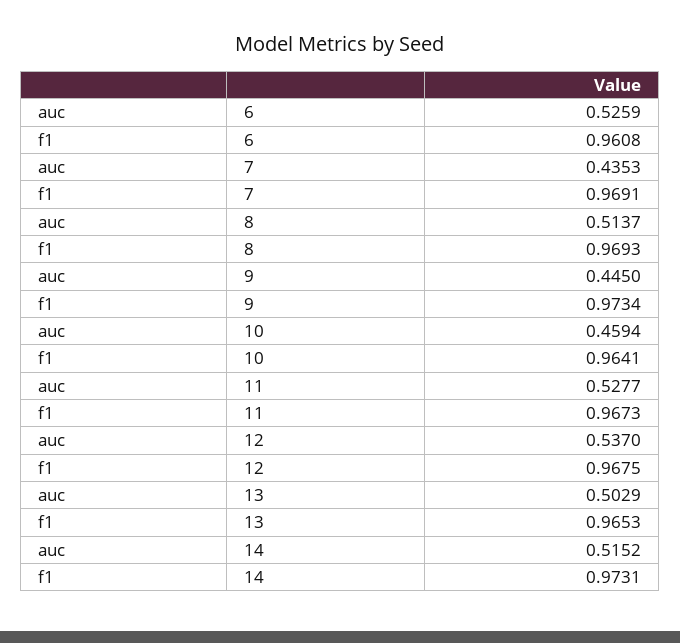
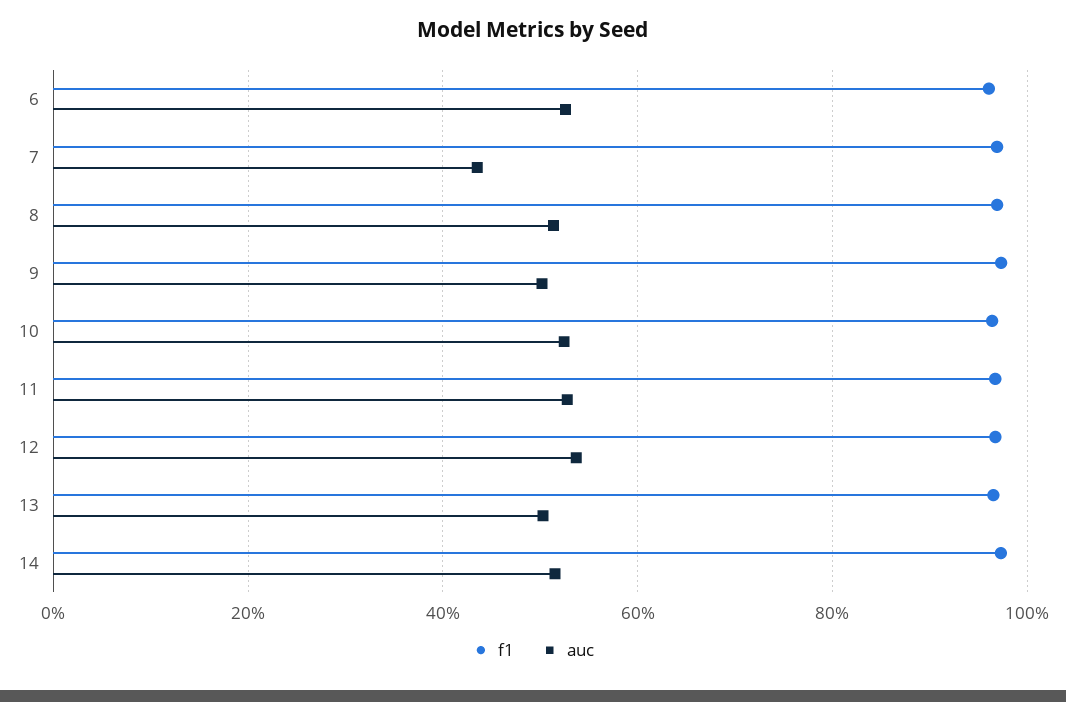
  {
    "auc": {
      "6": 0.5259,
      "7": 0.4353,
      "8": 0.5137,
-     "9": 0.445,
+     "9": 0.5,
-     "10": 0.4594,
+     "10": 0.52,
      "11": 0.5277,
      "12": 0.537,
      "13": 0.5029,
      "14": 0.5152
    },
    "f1": {
      "6": 0.9608,
      "7": 0.9691,
      "8": 0.9693,
      "9": 0.9734,
      "10": 0.9641,
      "11": 0.9673,
      "12": 0.9675,
      "13": 0.9653,
      "14": 0.9731
    }
  }

